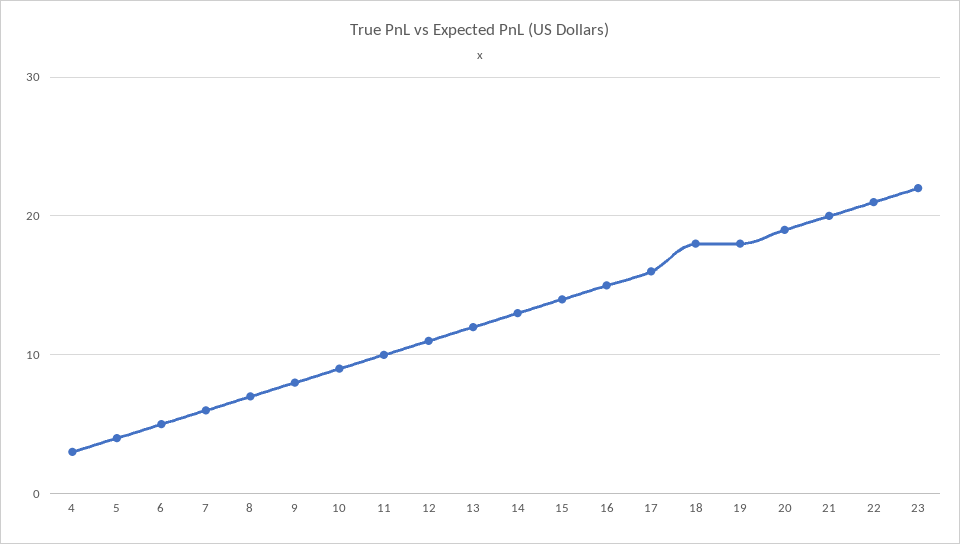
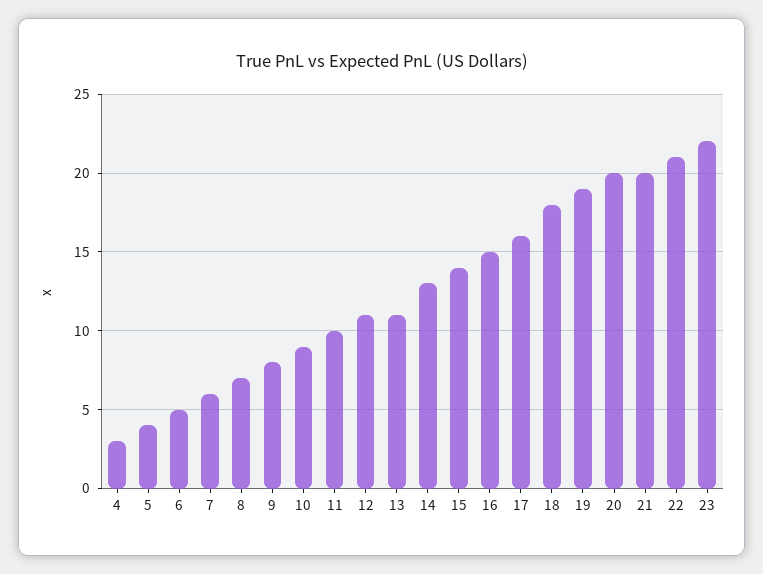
  {
    "4": 3,
    "5": 4,
    "6": 5,
    "7": 6,
    "8": 7,
    "9": 8,
    "10": 9,
    "11": 10,
    "12": 11,
-   "13": 12,
+   "13": 11,
    "14": 13,
    "15": 14,
    "16": 15,
    "17": 16,
    "18": 18,
-   "19": 18,
+   "19": 19,
-   "20": 19,
+   "20": 20,
    "21": 20,
    "22": 21,
    "23": 22
  }

